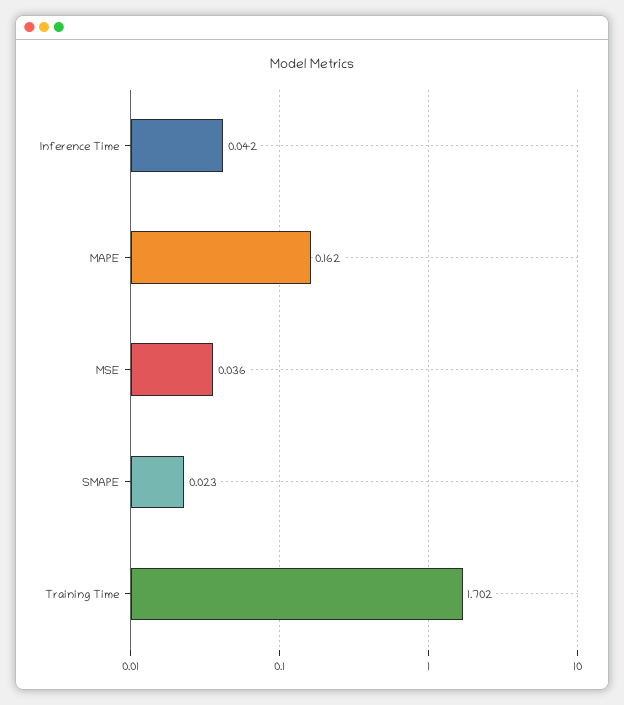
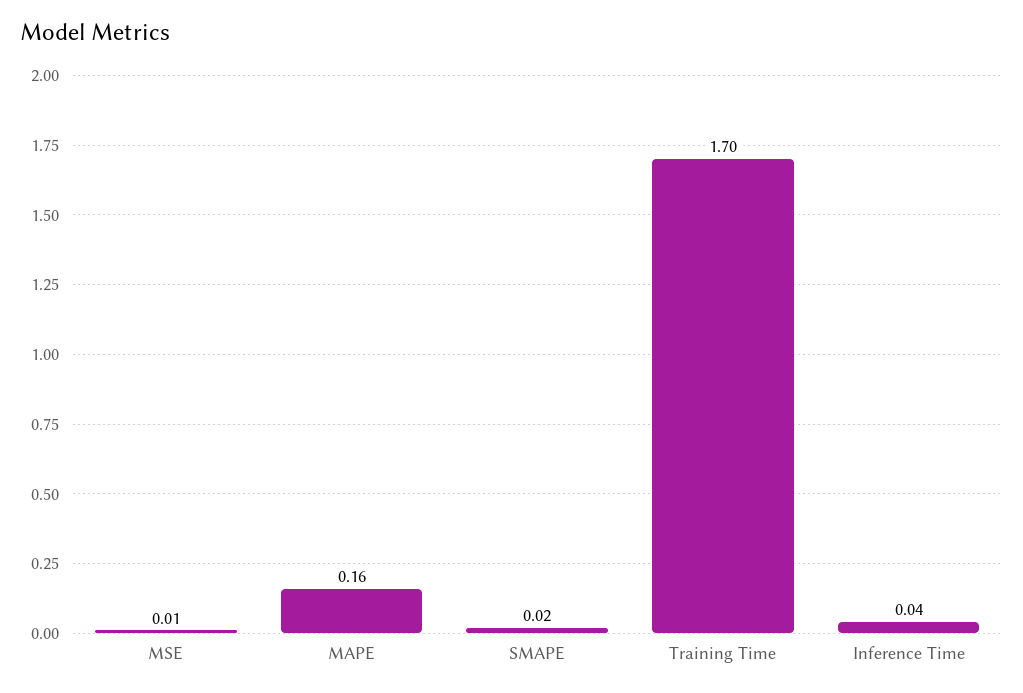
  {
    "Inference Time": 0.042,
    "MAPE": 0.162,
-   "MSE": 0.036,
+   "MSE": 0.01,
    "SMAPE": 0.023,
    "Training Time": 1.702
  }

